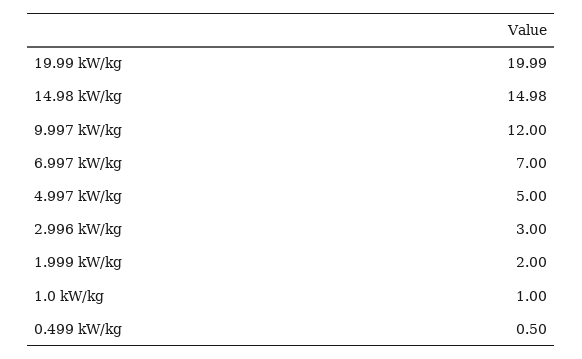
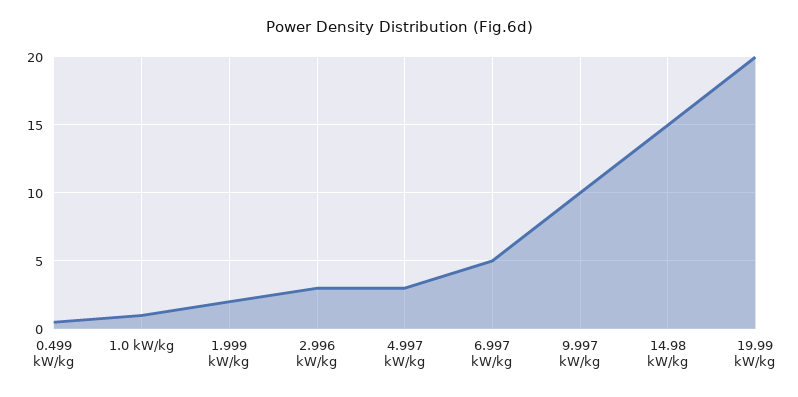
  {
    "19.99 kW/kg": 19.99,
    "14.98 kW/kg": 14.98,
-   "9.997 kW/kg": 12,
+   "9.997 kW/kg": 10,
-   "6.997 kW/kg": 7,
+   "6.997 kW/kg": 5,
-   "4.997 kW/kg": 5,
+   "4.997 kW/kg": 3,
    "2.996 kW/kg": 3,
    "1.999 kW/kg": 2,
    "1.0 kW/kg": 1,
    "0.499 kW/kg": 0.5
  }

